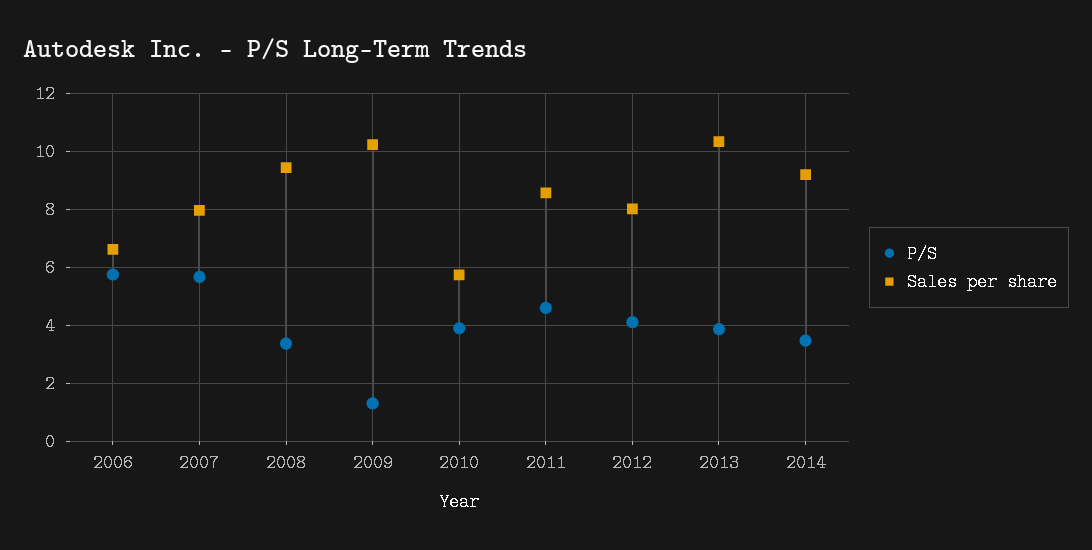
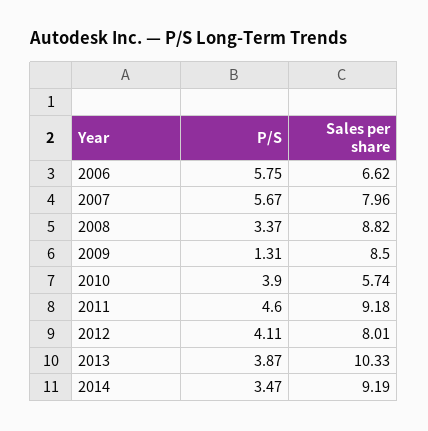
  {
    "P/S": {
      "2006": 5.75,
      "2007": 5.67,
      "2008": 3.37,
      "2009": 1.31,
      "2010": 3.9,
      "2011": 4.6,
      "2012": 4.11,
      "2013": 3.87,
      "2014": 3.47
    },
    "Sales per share": {
      "2006": 6.62,
      "2007": 7.96,
-     "2008": 9.5,
+     "2008": 8.82,
-     "2009": 10.25,
+     "2009": 8.5,
      "2010": 5.74,
-     "2011": 8.5,
+     "2011": 9.18,
      "2012": 8.01,
      "2013": 10.33,
      "2014": 9.19
    }
  }

